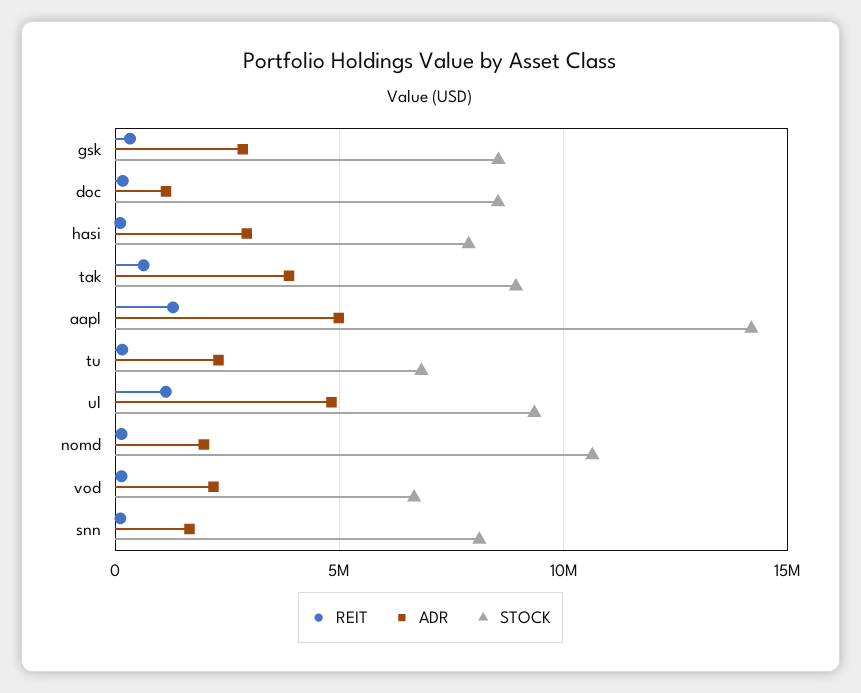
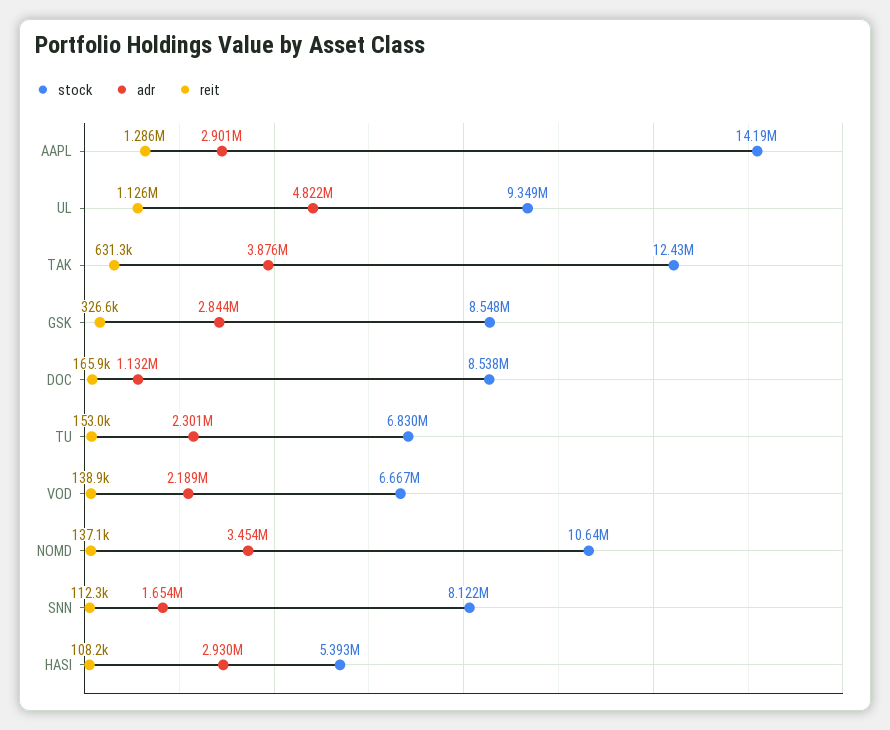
  {
    "REIT": {
      "gsk": 326600,
      "doc": 165900,
      "hasi": 108200,
      "tak": 631300,
      "aapl": 1286000,
      "tu": 153000,
      "ul": 1126000,
      "nomd": 137100,
      "vod": 138900,
      "snn": 112300
    },
    "ADR": {
      "gsk": 2844000,
      "doc": 1132000,
      "hasi": 2930000,
      "tak": 3876000,
-     "aapl": 5000000,
+     "aapl": 2901000,
      "tu": 2301000,
      "ul": 4822000,
-     "nomd": 2000000,
+     "nomd": 3454000,
      "vod": 2189000,
      "snn": 1654000
    },
    "STOCK": {
      "gsk": 8548000,
      "doc": 8538000,
-     "hasi": 8000000,
+     "hasi": 5393000,
-     "tak": 9000000,
+     "tak": 12430000,
      "aapl": 14190000,
      "tu": 6830000,
      "ul": 9349000,
      "nomd": 10640000,
      "vod": 6667000,
      "snn": 8122000
    }
  }

